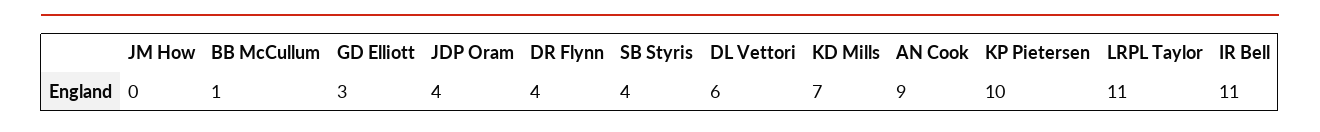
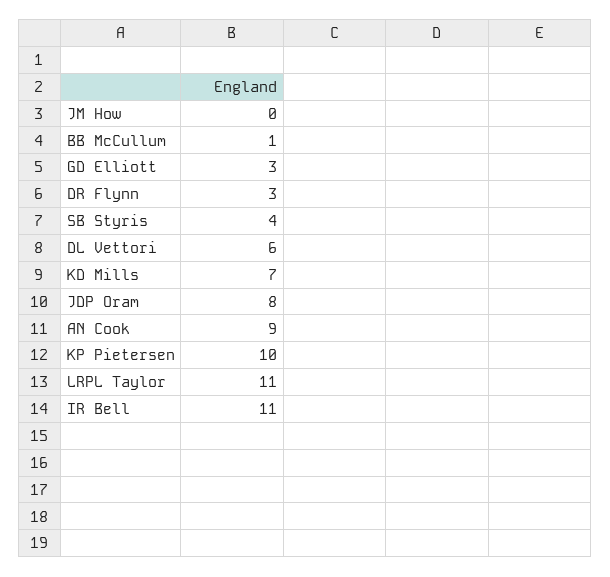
  {
    "JM How": 0,
    "BB McCullum": 1,
    "GD Elliott": 3,
-   "JDP Oram": 4,
+   "JDP Oram": 8,
-   "DR Flynn": 4,
+   "DR Flynn": 3,
    "SB Styris": 4,
    "DL Vettori": 6,
    "KD Mills": 7,
    "AN Cook": 9,
    "KP Pietersen": 10,
    "LRPL Taylor": 11,
    "IR Bell": 11
  }

